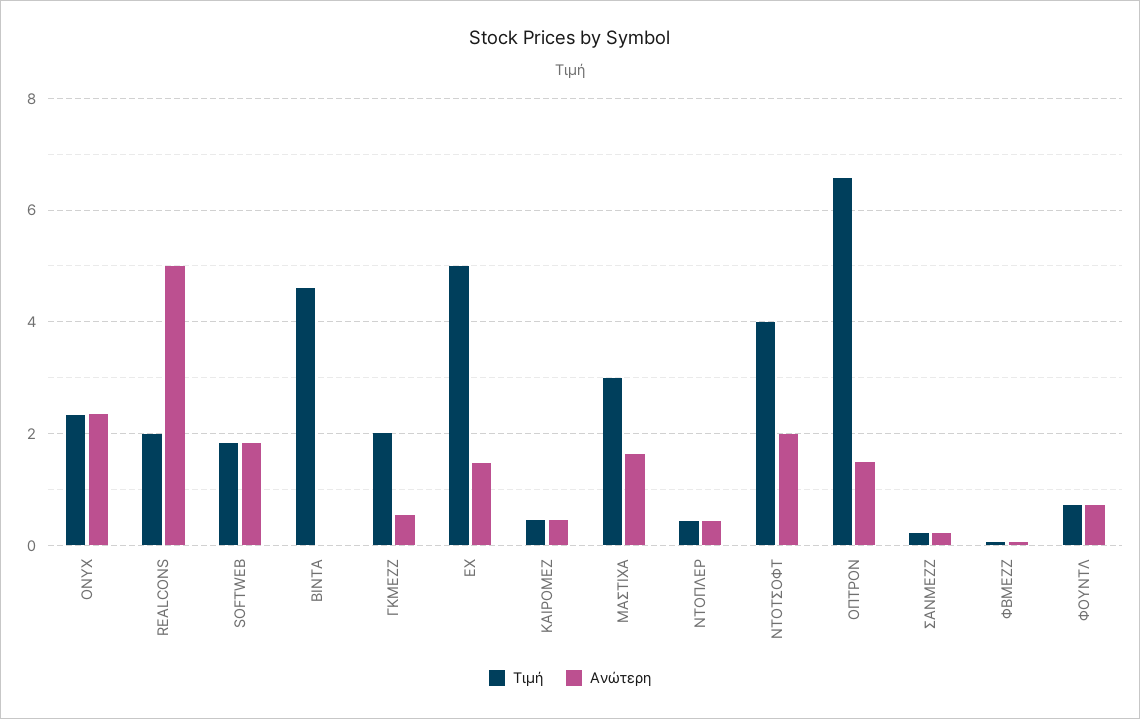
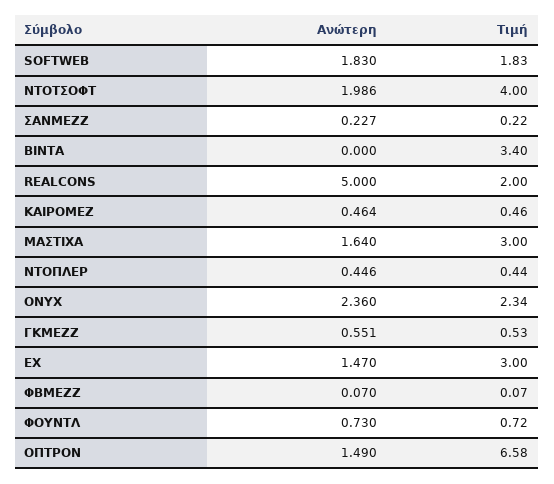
  {
    "Τιμή": {
      "ONYX": 2.34,
      "REALCONS": 2,
      "SOFTWEB": 1.83,
-     "ΒΙΝΤΑ": 4.6,
+     "ΒΙΝΤΑ": 3.4,
-     "ΓΚΜΕΖΖ": 2,
+     "ΓΚΜΕΖΖ": 0.53,
-     "ΕΧ": 5,
+     "ΕΧ": 3,
      "ΚΑΙΡΟΜΕΖ": 0.46,
      "ΜΑΣΤΙΧΑ": 3,
      "ΝΤΟΠΛΕΡ": 0.44,
      "ΝΤΟΤΣΟΦΤ": 4,
      "ΟΠΤΡΟΝ": 6.58,
      "ΣΑΝΜΕΖΖ": 0.22,
      "ΦΒΜΕΖΖ": 0.07,
      "ΦΟΥΝΤΛ": 0.72
    },
    "Ανώτερη": {
      "ONYX": 2.36,
      "REALCONS": 5,
      "SOFTWEB": 1.83,
      "ΒΙΝΤΑ": 0,
      "ΓΚΜΕΖΖ": 0.551,
      "ΕΧ": 1.47,
      "ΚΑΙΡΟΜΕΖ": 0.464,
      "ΜΑΣΤΙΧΑ": 1.64,
      "ΝΤΟΠΛΕΡ": 0.446,
      "ΝΤΟΤΣΟΦΤ": 1.986,
      "ΟΠΤΡΟΝ": 1.49,
      "ΣΑΝΜΕΖΖ": 0.227,
      "ΦΒΜΕΖΖ": 0.07,
      "ΦΟΥΝΤΛ": 0.73
    }
  }

